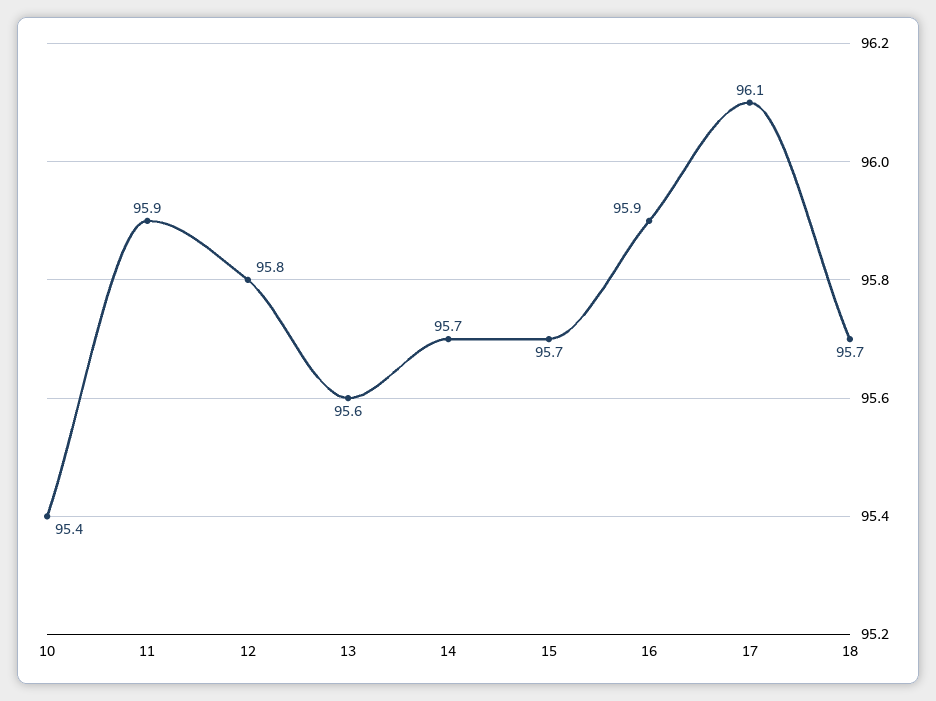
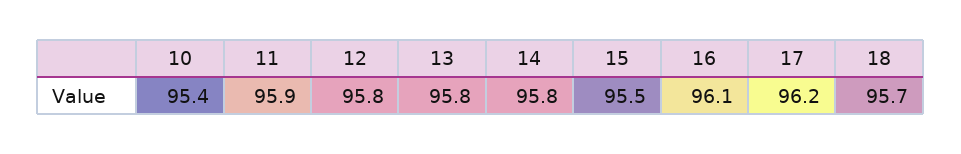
  {
    "10": 95.4,
    "11": 95.9,
    "12": 95.8,
-   "13": 95.6,
+   "13": 95.8,
-   "14": 95.7,
+   "14": 95.8,
-   "15": 95.7,
+   "15": 95.5,
-   "16": 95.9,
+   "16": 96.1,
-   "17": 96.1,
+   "17": 96.2,
    "18": 95.7
  }

